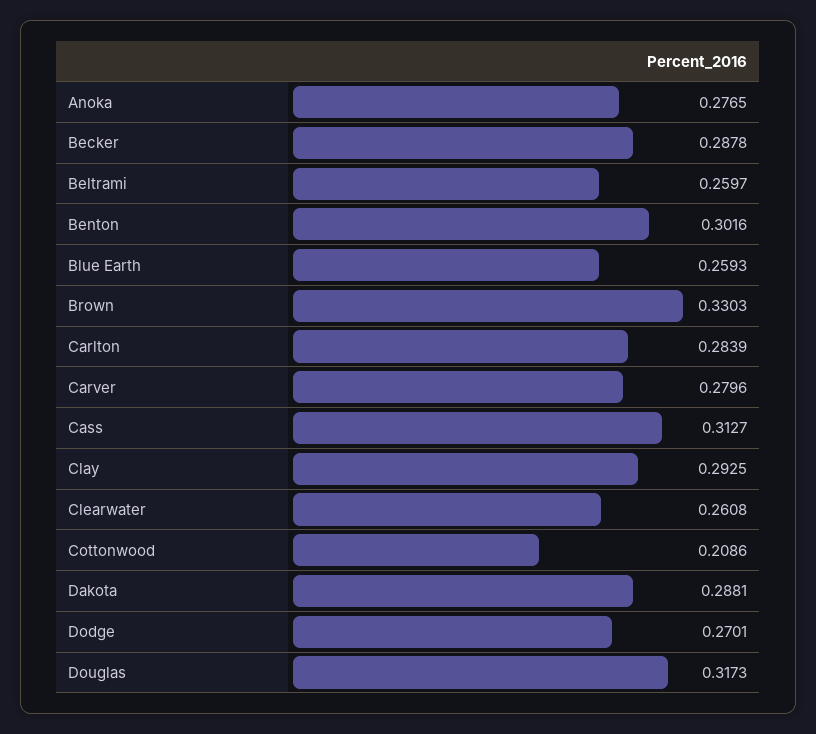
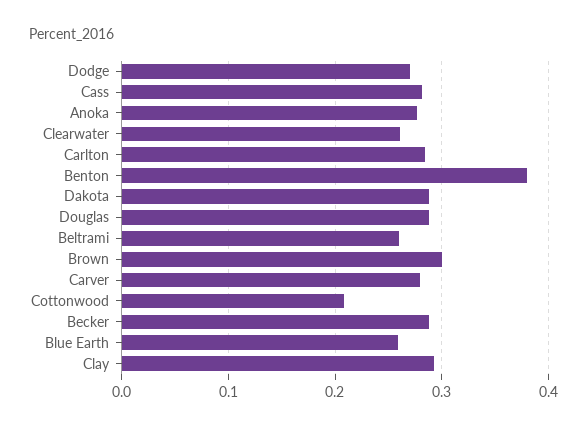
  {
    "Anoka": 0.2765,
    "Becker": 0.2878,
    "Beltrami": 0.2597,
-   "Benton": 0.3016,
+   "Benton": 0.38,
    "Blue Earth": 0.2593,
-   "Brown": 0.3303,
+   "Brown": 0.3,
    "Carlton": 0.2839,
    "Carver": 0.2796,
-   "Cass": 0.3127,
+   "Cass": 0.28,
    "Clay": 0.2925,
    "Clearwater": 0.2608,
    "Cottonwood": 0.2086,
    "Dakota": 0.2881,
    "Dodge": 0.2701,
-   "Douglas": 0.3173
+   "Douglas": 0.29
  }

